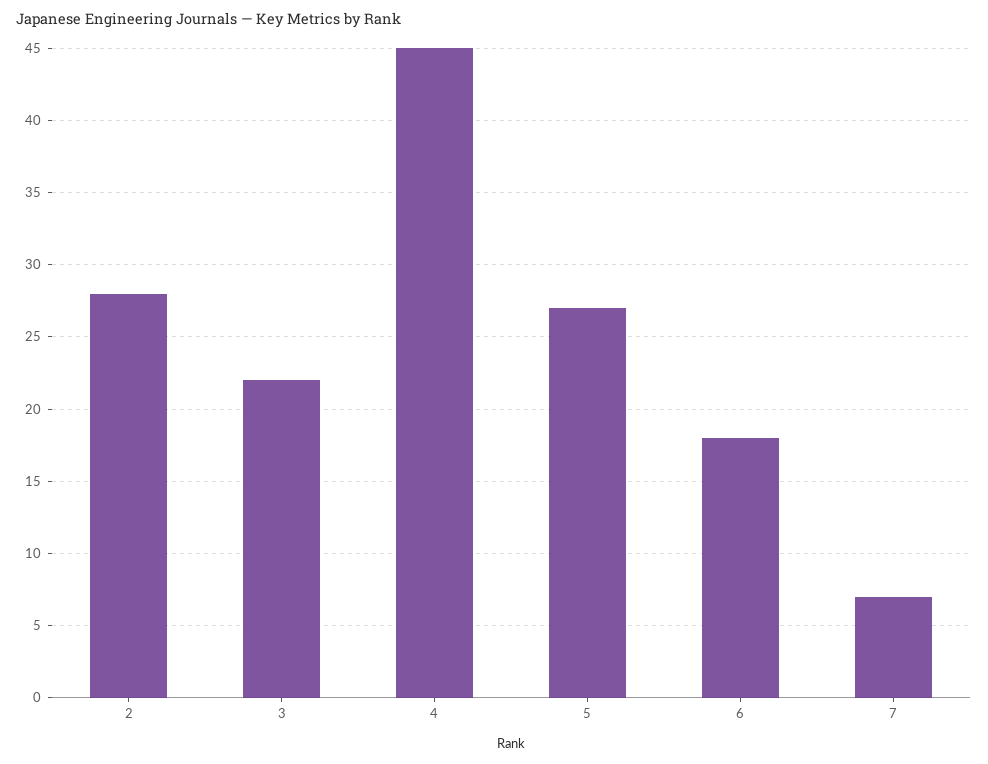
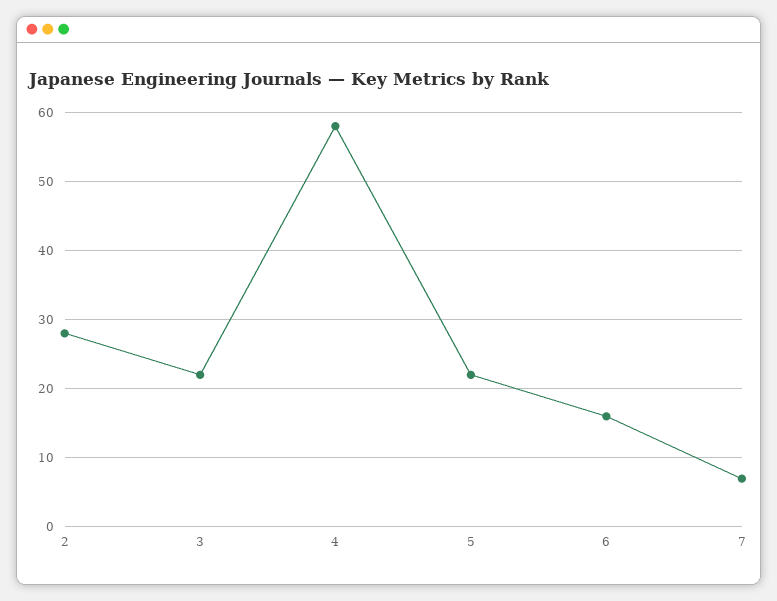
  {
    "2": 28,
    "3": 22,
-   "4": 45,
+   "4": 58,
-   "5": 27,
+   "5": 22,
-   "6": 18,
+   "6": 16,
    "7": 7
  }

